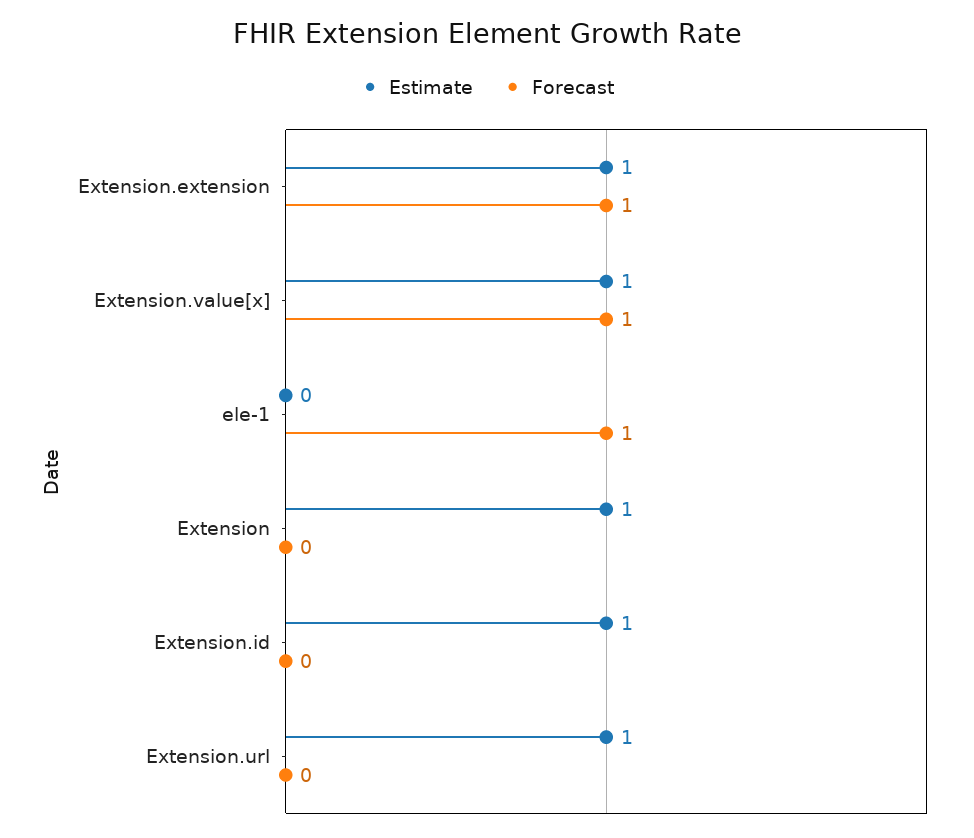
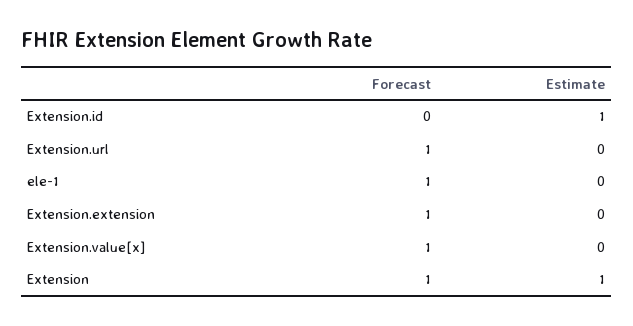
  {
    "Estimate": {
-     "Extension.extension": 1,
+     "Extension.extension": 0,
-     "Extension.value[x]": 1,
+     "Extension.value[x]": 0,
      "ele-1": 0,
      "Extension": 1,
      "Extension.id": 1,
-     "Extension.url": 1
+     "Extension.url": 0
    },
    "Forecast": {
      "Extension.extension": 1,
      "Extension.value[x]": 1,
      "ele-1": 1,
-     "Extension": 0,
+     "Extension": 1,
      "Extension.id": 0,
-     "Extension.url": 0
+     "Extension.url": 1
    }
  }

